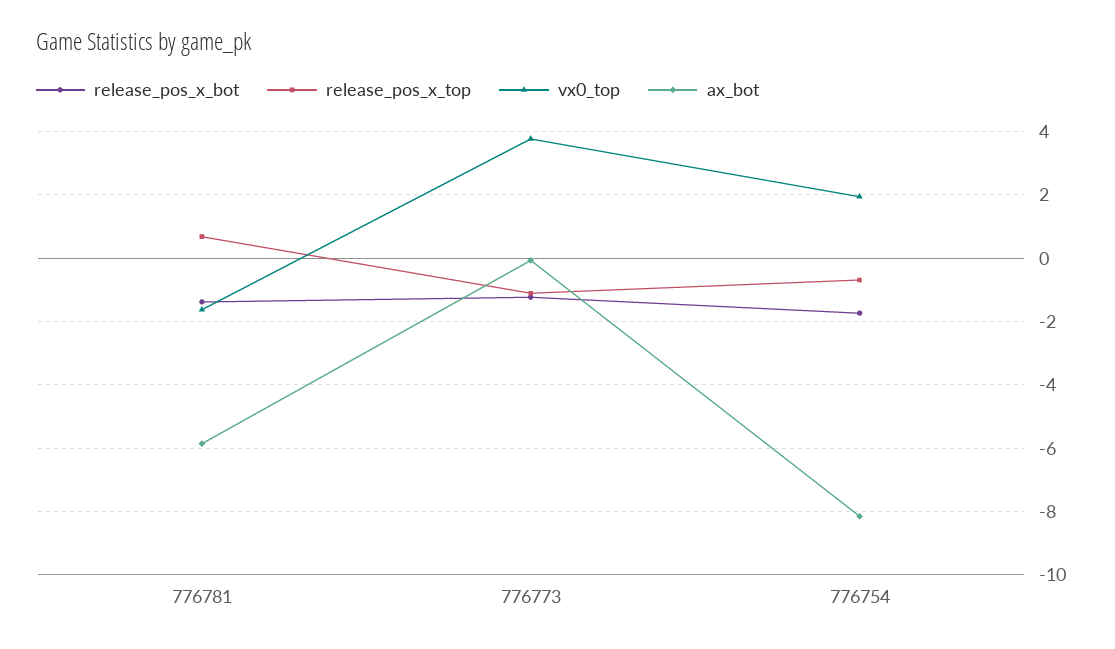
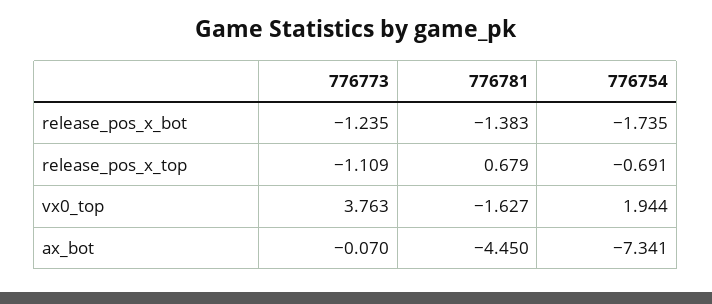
  {
    "release_pos_x_bot": {
      "776781": -1.383,
      "776773": -1.235,
      "776754": -1.735
    },
    "release_pos_x_top": {
      "776781": 0.679,
      "776773": -1.109,
      "776754": -0.691
    },
    "vx0_top": {
      "776781": -1.627,
      "776773": 3.763,
      "776754": 1.944
    },
    "ax_bot": {
-     "776781": -5.8,
+     "776781": -4.45,
      "776773": -0.07,
-     "776754": -8.2
+     "776754": -7.341
    }
  }

